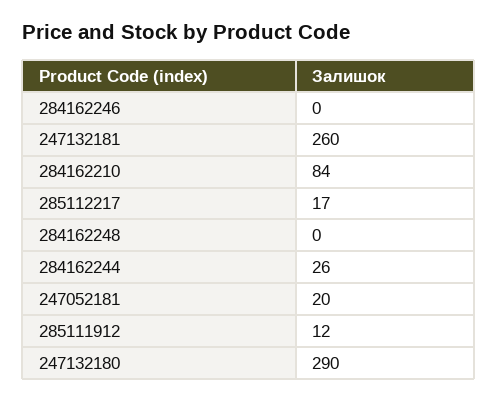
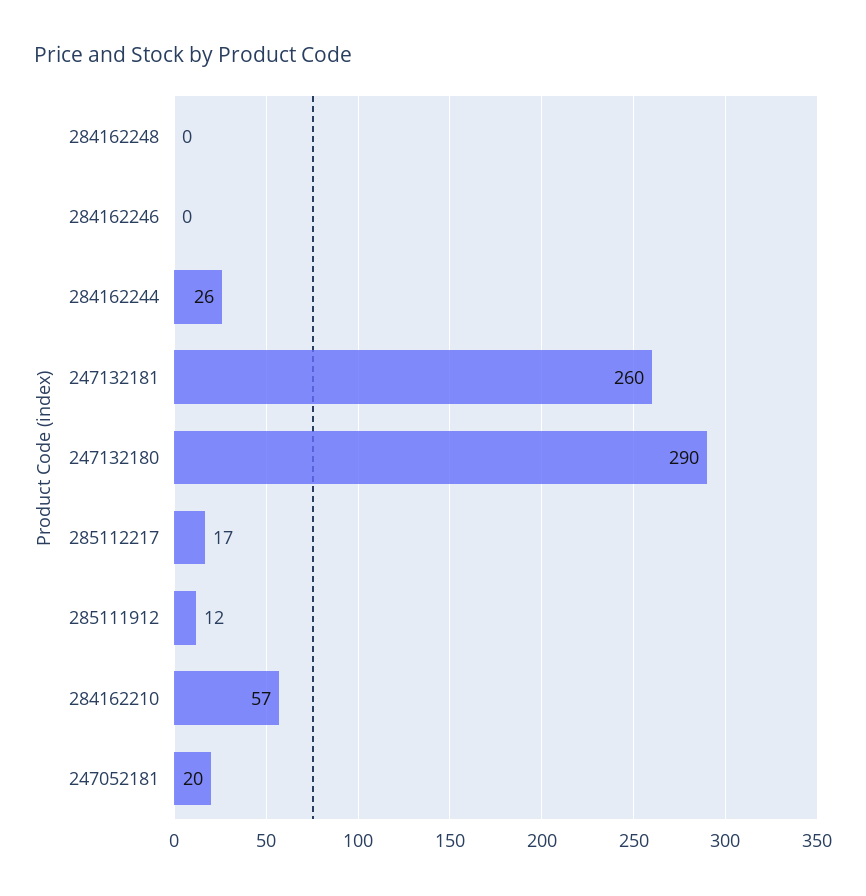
  {
    "284162246": 0,
    "247132181": 260,
-   "284162210": 84,
+   "284162210": 57,
    "285112217": 17,
    "284162248": 0,
    "284162244": 26,
    "247052181": 20,
    "285111912": 12,
    "247132180": 290
  }

